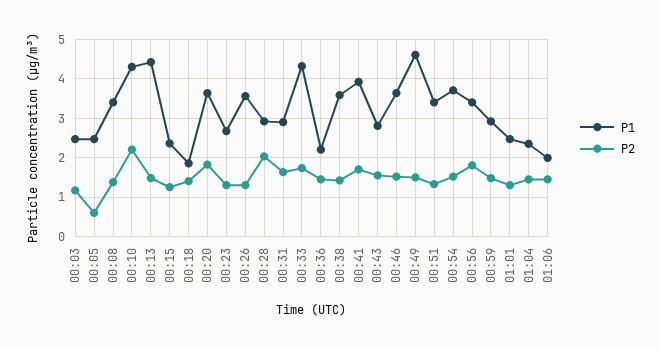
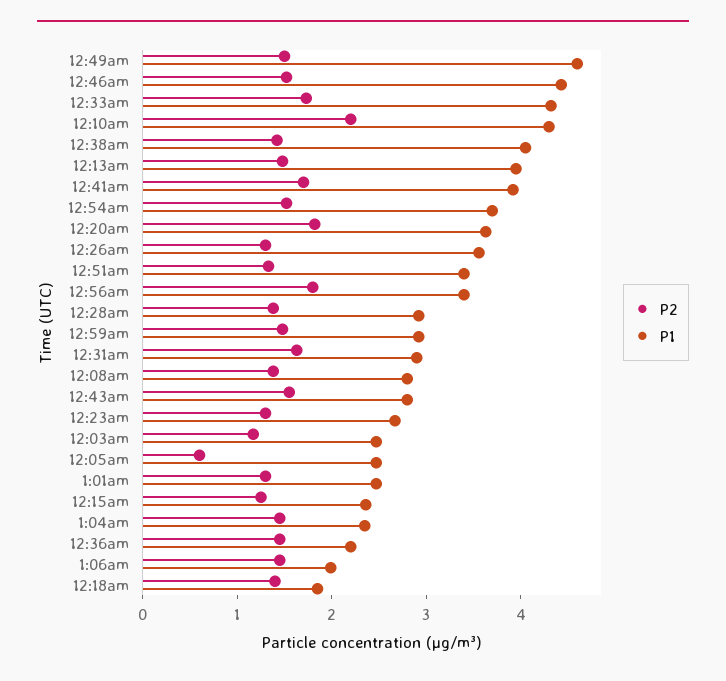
  {
    "P1": {
      "00:03": 2.4,
      "00:05": 2.4,
-     "00:08": 3.4,
+     "00:08": 2.8,
      "00:10": 4.4,
-     "00:13": 4.4,
+     "00:13": 4,
      "00:15": 2.4,
      "00:18": 1.8,
      "00:20": 3.6,
      "00:23": 2.6,
      "00:26": 3.6,
      "00:28": 3,
      "00:31": 3,
      "00:33": 4.4,
      "00:36": 2.2,
-     "00:38": 3.6,
+     "00:38": 4,
      "00:41": 4,
      "00:43": 2.8,
-     "00:46": 3.6,
+     "00:46": 4.4,
      "00:49": 4.6,
      "00:51": 3.4,
      "00:54": 3.8,
      "00:56": 3.4,
      "00:59": 3,
      "01:01": 2.4,
      "01:04": 2.4,
      "01:06": 2
    },
    "P2": {
      "00:03": 1.2,
      "00:05": 0.6,
      "00:08": 1.4,
      "00:10": 2.2,
      "00:13": 1.4,
      "00:15": 1.2,
      "00:18": 1.4,
      "00:20": 1.8,
      "00:23": 1.4,
      "00:26": 1.4,
-     "00:28": 2,
+     "00:28": 1.4,
      "00:31": 1.6,
      "00:33": 1.8,
      "00:36": 1.4,
      "00:38": 1.4,
      "00:41": 1.8,
      "00:43": 1.6,
      "00:46": 1.6,
      "00:49": 1.6,
      "00:51": 1.4,
      "00:54": 1.6,
      "00:56": 1.8,
      "00:59": 1.4,
      "01:01": 1.4,
      "01:04": 1.4,
      "01:06": 1.4
    }
  }

